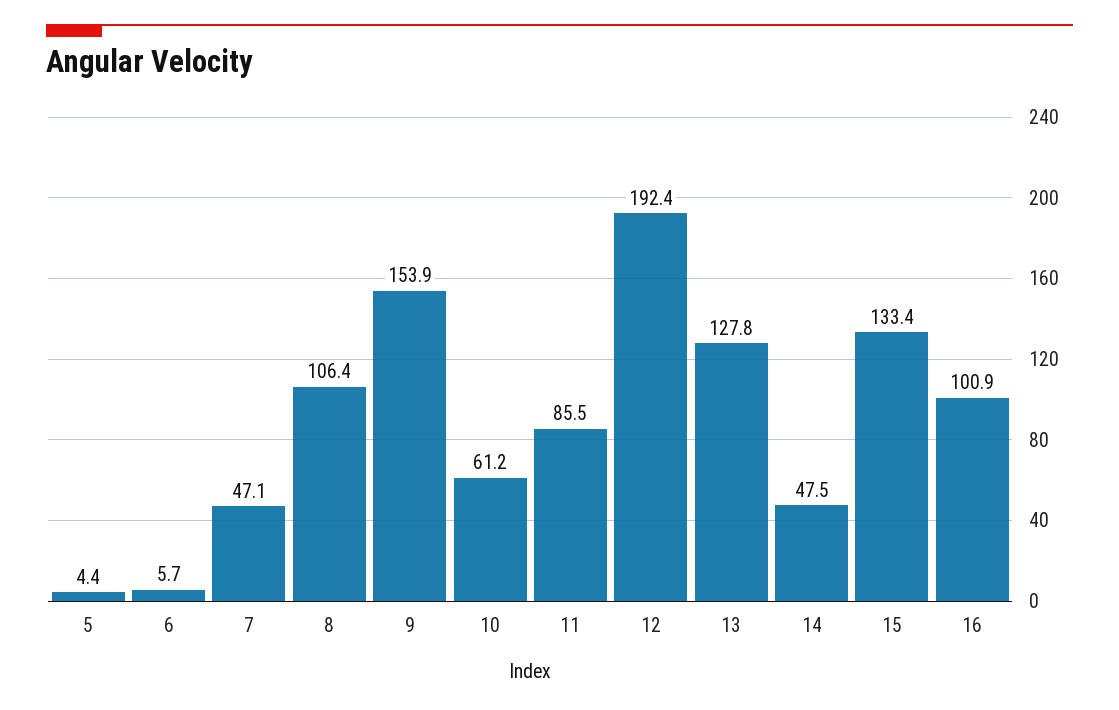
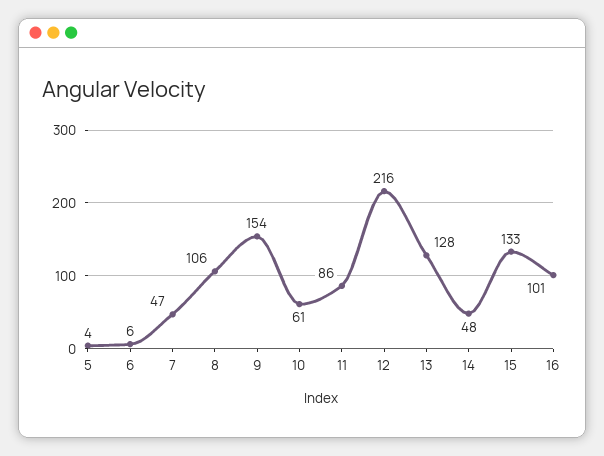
  {
    "5": 4.4,
    "6": 5.7,
    "7": 47.1,
    "8": 106.4,
    "9": 153.9,
    "10": 61.2,
    "11": 85.5,
-   "12": 192.4,
+   "12": 216,
    "13": 127.8,
    "14": 47.5,
    "15": 133.4,
    "16": 100.9
  }

